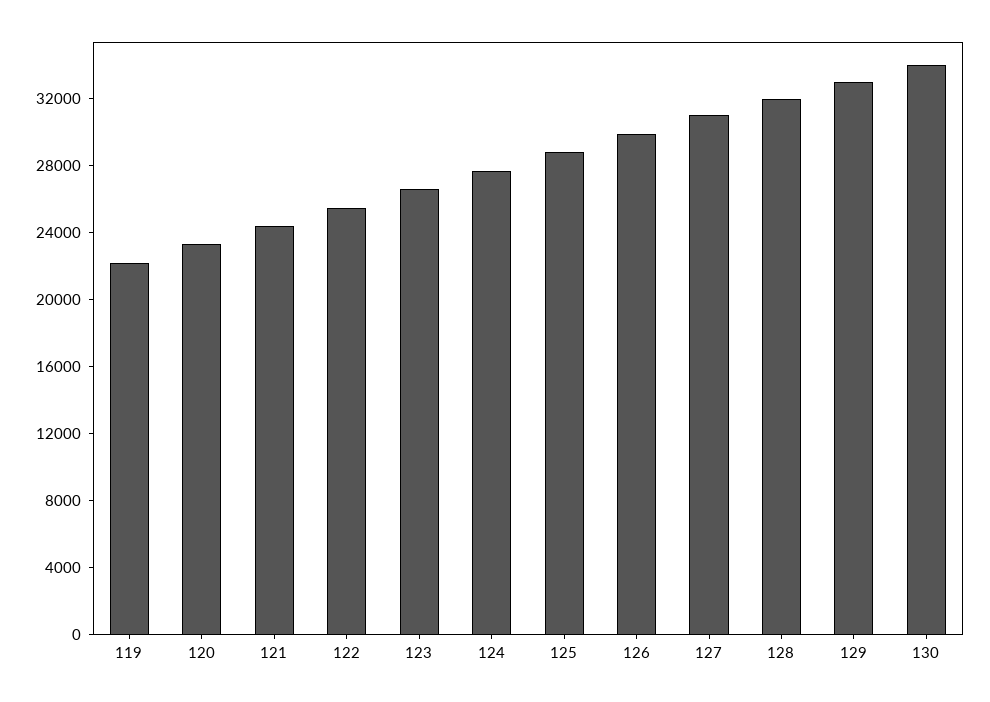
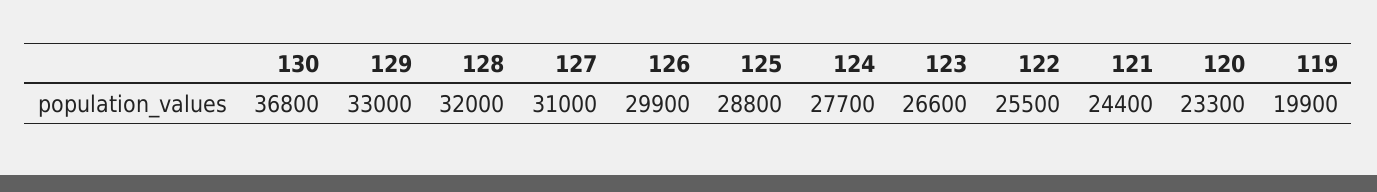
  {
-   "119": 22000,
+   "119": 19900,
    "120": 23300,
    "121": 24400,
    "122": 25500,
    "123": 26600,
    "124": 27700,
    "125": 28800,
    "126": 29900,
    "127": 31000,
    "128": 32000,
    "129": 33000,
-   "130": 34000
+   "130": 36800
  }

